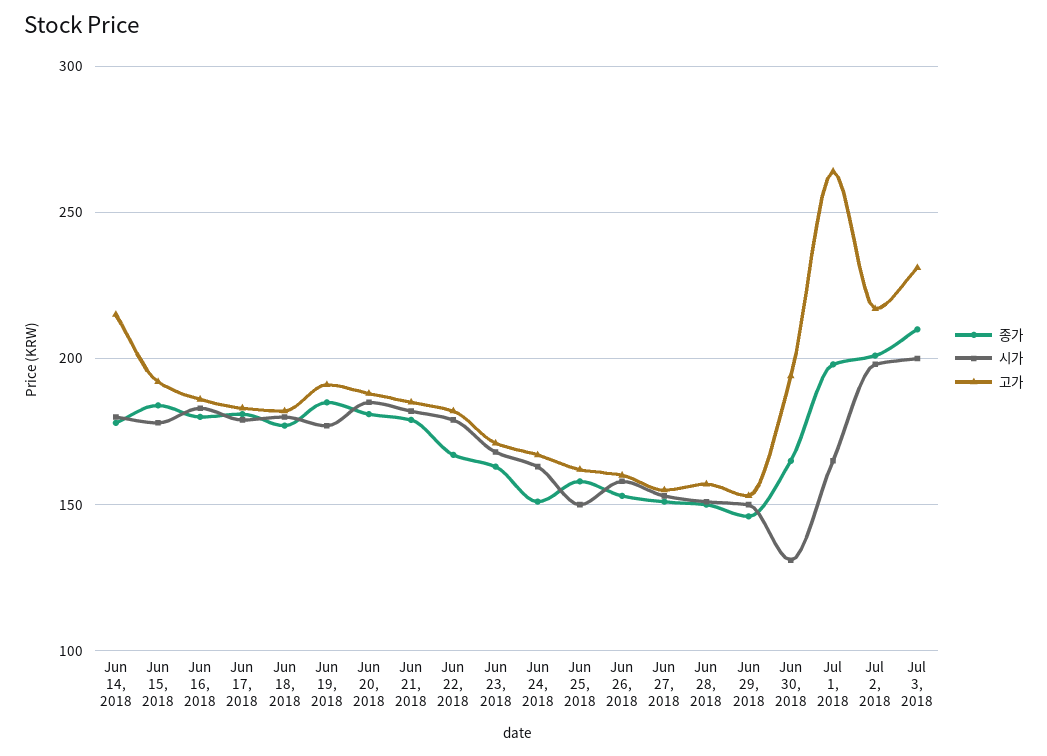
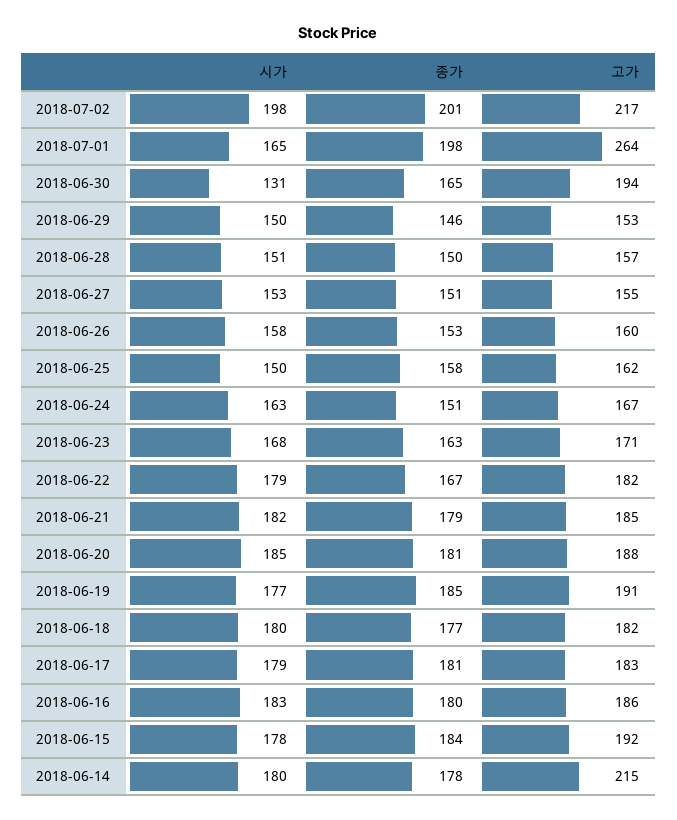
  {
    "종가": {
      "Jun 14, 2018": 178,
      "Jun 15, 2018": 184,
      "Jun 16, 2018": 180,
      "Jun 17, 2018": 181,
      "Jun 18, 2018": 177,
      "Jun 19, 2018": 185,
      "Jun 20, 2018": 181,
      "Jun 21, 2018": 179,
      "Jun 22, 2018": 167,
      "Jun 23, 2018": 163,
      "Jun 24, 2018": 151,
      "Jun 25, 2018": 158,
      "Jun 26, 2018": 153,
      "Jun 27, 2018": 151,
      "Jun 28, 2018": 150,
      "Jun 29, 2018": 146,
      "Jun 30, 2018": 165,
      "Jul 1, 2018": 198,
-     "Jul 2, 2018": 201,
+     "Jul 2, 2018": 201
-     "Jul 3, 2018": 210
    },
    "시가": {
      "Jun 14, 2018": 180,
      "Jun 15, 2018": 178,
      "Jun 16, 2018": 183,
      "Jun 17, 2018": 179,
      "Jun 18, 2018": 180,
      "Jun 19, 2018": 177,
      "Jun 20, 2018": 185,
      "Jun 21, 2018": 182,
      "Jun 22, 2018": 179,
      "Jun 23, 2018": 168,
      "Jun 24, 2018": 163,
      "Jun 25, 2018": 150,
      "Jun 26, 2018": 158,
      "Jun 27, 2018": 153,
      "Jun 28, 2018": 151,
      "Jun 29, 2018": 150,
      "Jun 30, 2018": 131,
      "Jul 1, 2018": 165,
-     "Jul 2, 2018": 198,
+     "Jul 2, 2018": 198
-     "Jul 3, 2018": 200
    },
    "고가": {
      "Jun 14, 2018": 215,
      "Jun 15, 2018": 192,
      "Jun 16, 2018": 186,
      "Jun 17, 2018": 183,
      "Jun 18, 2018": 182,
      "Jun 19, 2018": 191,
      "Jun 20, 2018": 188,
      "Jun 21, 2018": 185,
      "Jun 22, 2018": 182,
      "Jun 23, 2018": 171,
      "Jun 24, 2018": 167,
      "Jun 25, 2018": 162,
      "Jun 26, 2018": 160,
      "Jun 27, 2018": 155,
      "Jun 28, 2018": 157,
      "Jun 29, 2018": 153,
      "Jun 30, 2018": 194,
      "Jul 1, 2018": 264,
-     "Jul 2, 2018": 217,
+     "Jul 2, 2018": 217
-     "Jul 3, 2018": 230
    }
  }

